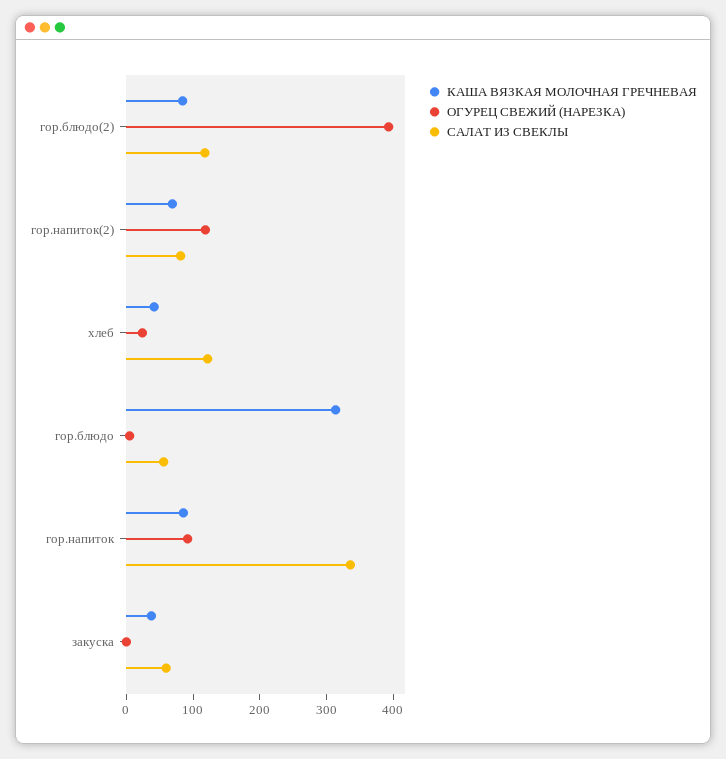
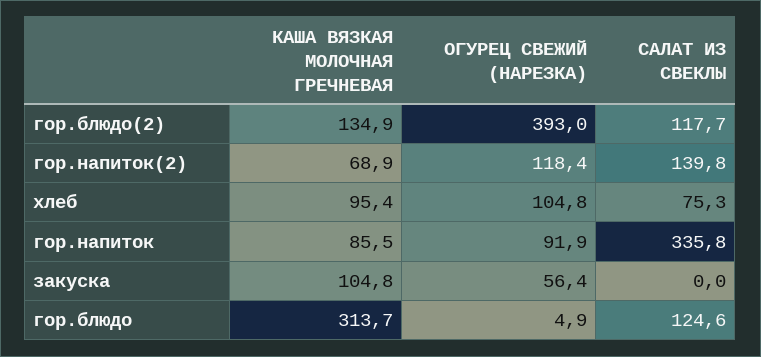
  {
    "КАША ВЯЗКАЯ МОЛОЧНАЯ ГРЕЧНЕВАЯ": {
-     "гор.блюдо(2)": 80,
+     "гор.блюдо(2)": 134.9,
      "гор.напиток(2)": 68.9,
-     "хлеб": 40,
+     "хлеб": 95.4,
      "гор.блюдо": 313.7,
      "гор.напиток": 85.5,
-     "закуска": 40
+     "закуска": 104.8
    },
    "ОГУРЕЦ СВЕЖИЙ (НАРЕЗКА)": {
      "гор.блюдо(2)": 393,
      "гор.напиток(2)": 118.4,
-     "хлеб": 20,
+     "хлеб": 104.8,
      "гор.блюдо": 4.9,
      "гор.напиток": 91.9,
-     "закуска": 0
+     "закуска": 56.4
    },
    "САЛАТ ИЗ СВЕКЛЫ": {
      "гор.блюдо(2)": 117.7,
-     "гор.напиток(2)": 80,
+     "гор.напиток(2)": 139.8,
-     "хлеб": 120,
+     "хлеб": 75.3,
-     "гор.блюдо": 60,
+     "гор.блюдо": 124.6,
      "гор.напиток": 335.8,
-     "закуска": 60
+     "закуска": 0
    }
  }

